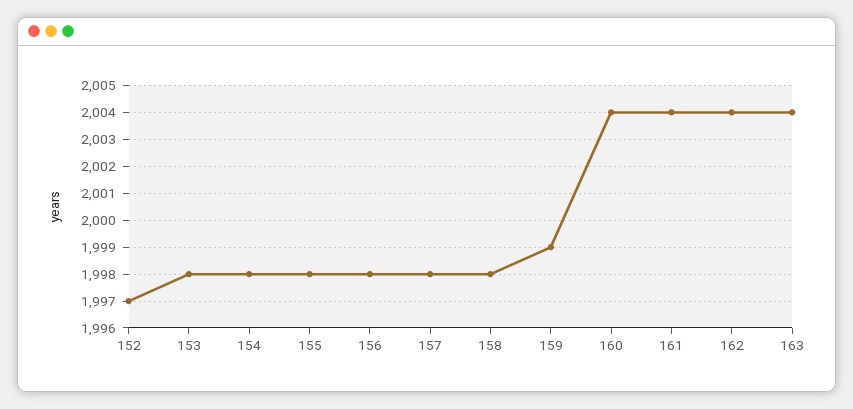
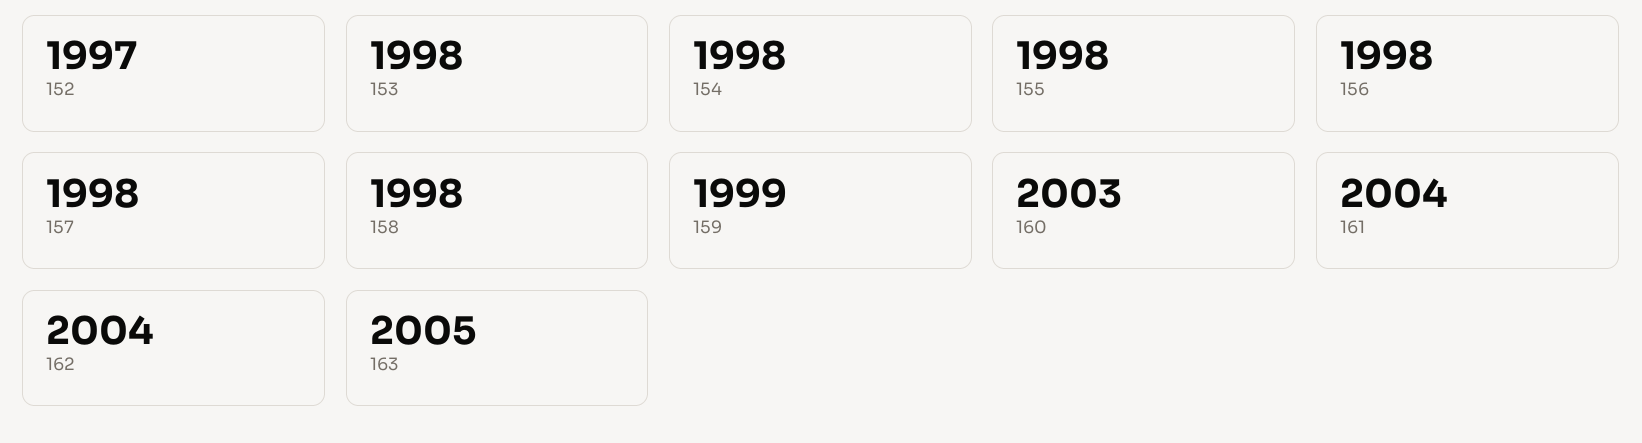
  {
    "152": 1997,
    "153": 1998,
    "154": 1998,
    "155": 1998,
    "156": 1998,
    "157": 1998,
    "158": 1998,
    "159": 1999,
-   "160": 2004,
+   "160": 2003,
    "161": 2004,
    "162": 2004,
-   "163": 2004
+   "163": 2005
  }

